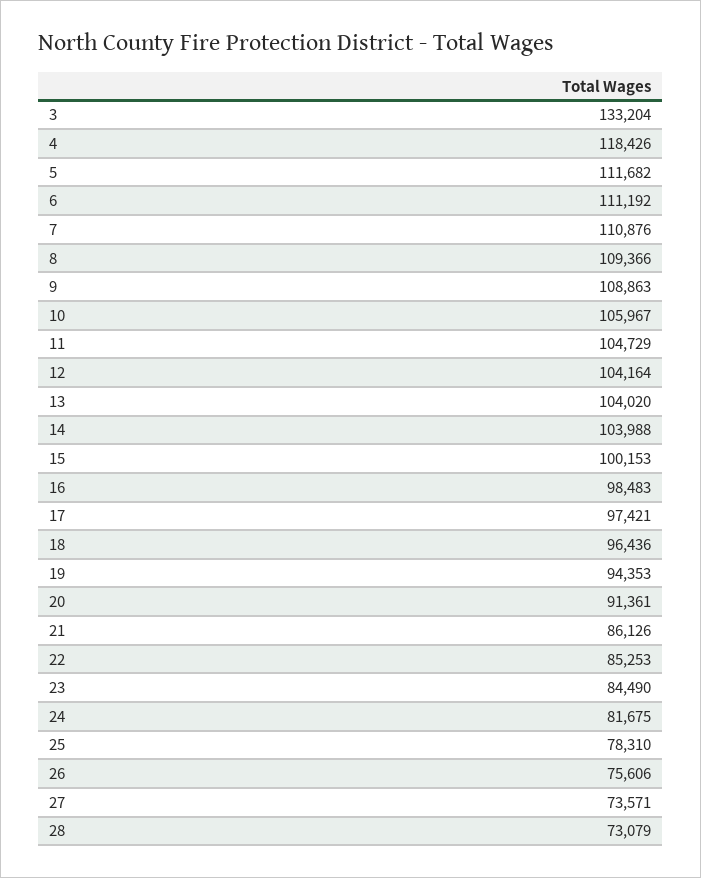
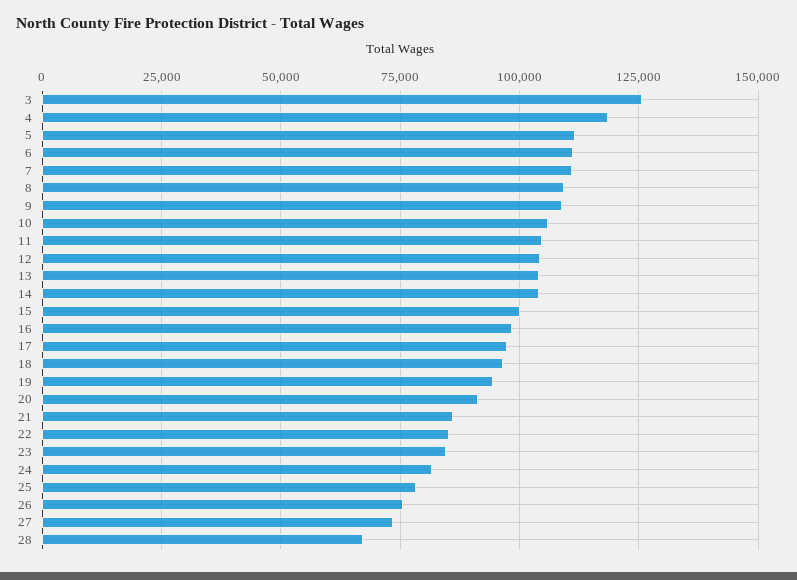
  {
-   "3": 133204,
+   "3": 125000,
    "4": 118426,
    "5": 111682,
    "6": 111192,
    "7": 110876,
    "8": 109366,
    "9": 108863,
    "10": 105967,
    "11": 104729,
    "12": 104164,
    "13": 104020,
    "14": 103988,
    "15": 100153,
    "16": 98483,
    "17": 97421,
    "18": 96436,
    "19": 94353,
    "20": 91361,
    "21": 86126,
    "22": 85253,
    "23": 84490,
    "24": 81675,
    "25": 78310,
    "26": 75606,
    "27": 73571,
-   "28": 73079
+   "28": 67500
  }

